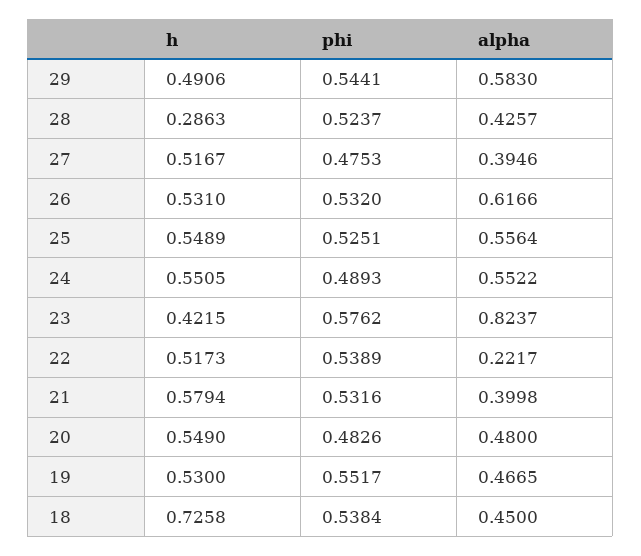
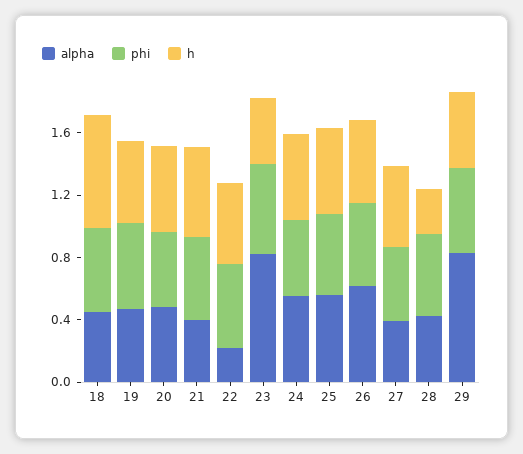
  {
    "h": {
      "29": 0.4906,
      "28": 0.2863,
      "27": 0.5167,
      "26": 0.531,
      "25": 0.5489,
      "24": 0.5505,
      "23": 0.4215,
      "22": 0.5173,
      "21": 0.5794,
      "20": 0.549,
      "19": 0.53,
      "18": 0.7258
    },
    "phi": {
      "29": 0.5441,
      "28": 0.5237,
      "27": 0.4753,
      "26": 0.532,
      "25": 0.5251,
      "24": 0.4893,
      "23": 0.5762,
      "22": 0.5389,
      "21": 0.5316,
      "20": 0.4826,
      "19": 0.5517,
      "18": 0.5384
    },
    "alpha": {
-     "29": 0.583,
+     "29": 0.8,
      "28": 0.4257,
      "27": 0.3946,
      "26": 0.6166,
      "25": 0.5564,
      "24": 0.5522,
      "23": 0.8237,
      "22": 0.2217,
      "21": 0.3998,
      "20": 0.48,
      "19": 0.4665,
      "18": 0.45
    }
  }

